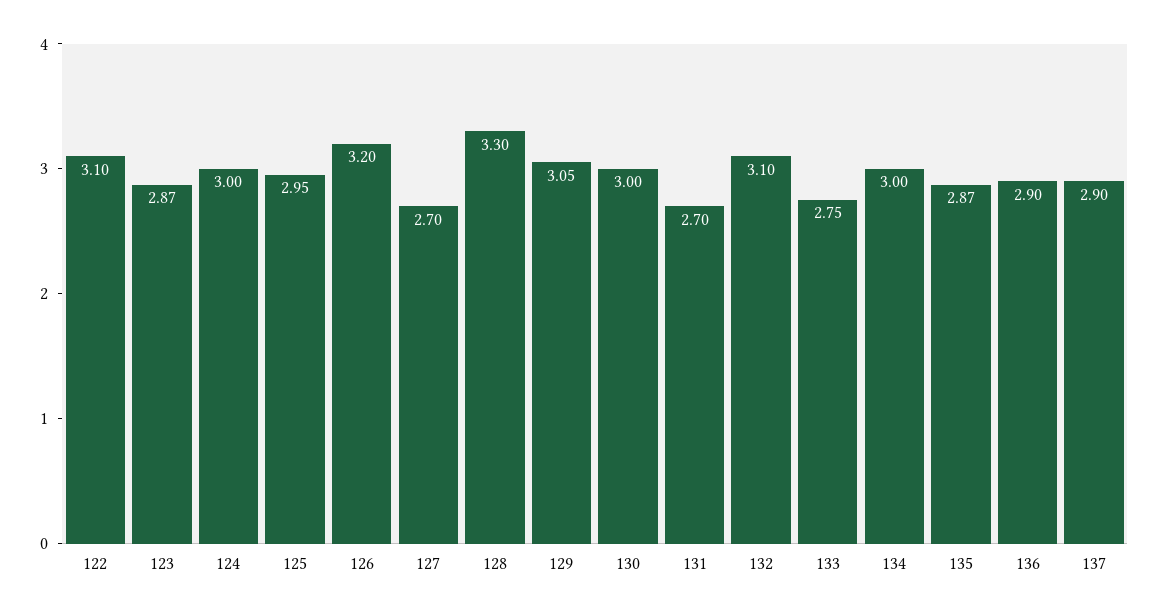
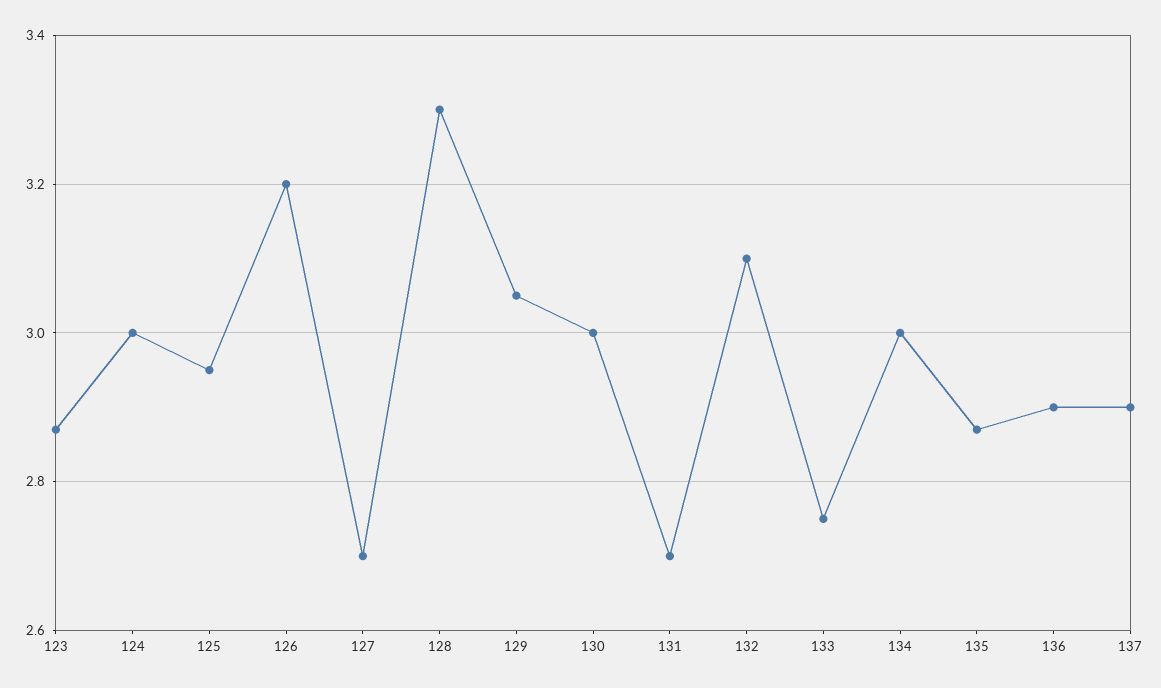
  {
-   "122": 3.1,
    "123": 2.87,
    "124": 3,
    "125": 2.95,
    "126": 3.2,
    "127": 2.7,
    "128": 3.3,
    "129": 3.05,
    "130": 3,
    "131": 2.7,
    "132": 3.1,
    "133": 2.75,
    "134": 3,
    "135": 2.87,
    "136": 2.9,
    "137": 2.9
  }

